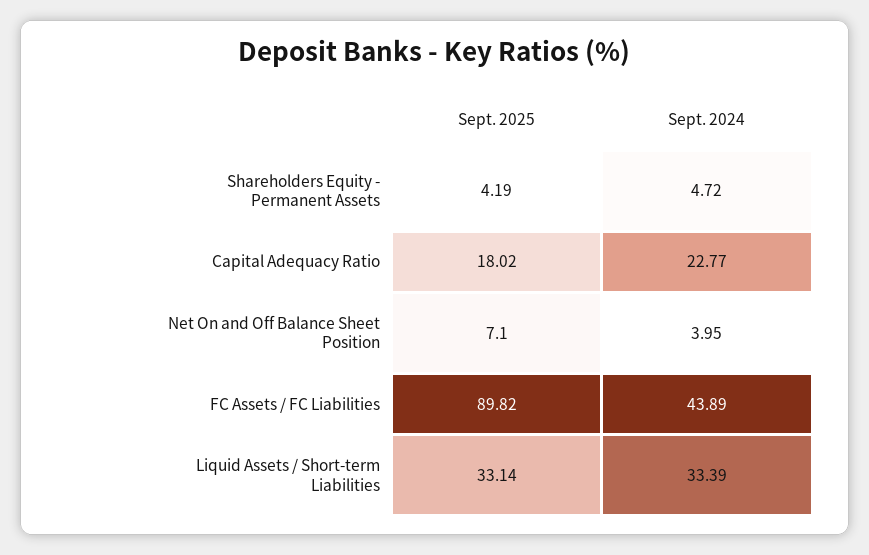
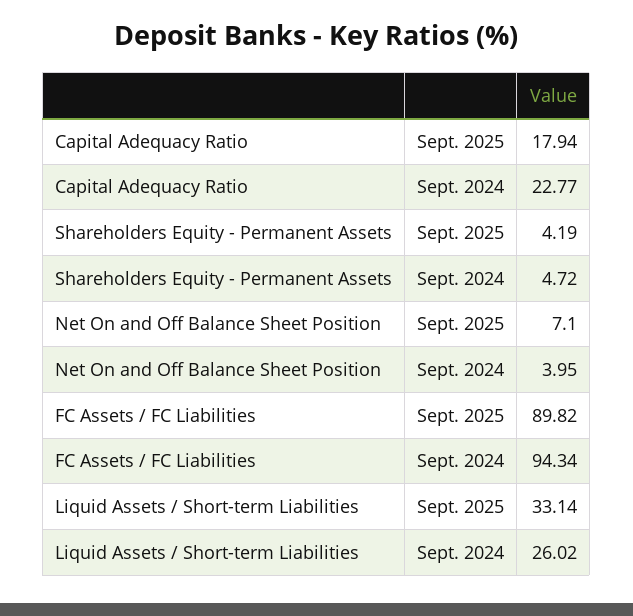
  {
    "Sept. 2025": {
      "Shareholders Equity - Permanent Assets": 4.19,
-     "Capital Adequacy Ratio": 18.02,
+     "Capital Adequacy Ratio": 17.94,
      "Net On and Off Balance Sheet Position": 7.1,
      "FC Assets / FC Liabilities": 89.82,
      "Liquid Assets / Short-term Liabilities": 33.14
    },
    "Sept. 2024": {
      "Shareholders Equity - Permanent Assets": 4.72,
      "Capital Adequacy Ratio": 22.77,
      "Net On and Off Balance Sheet Position": 3.95,
-     "FC Assets / FC Liabilities": 43.89,
+     "FC Assets / FC Liabilities": 94.34,
-     "Liquid Assets / Short-term Liabilities": 33.39
+     "Liquid Assets / Short-term Liabilities": 26.02
    }
  }

